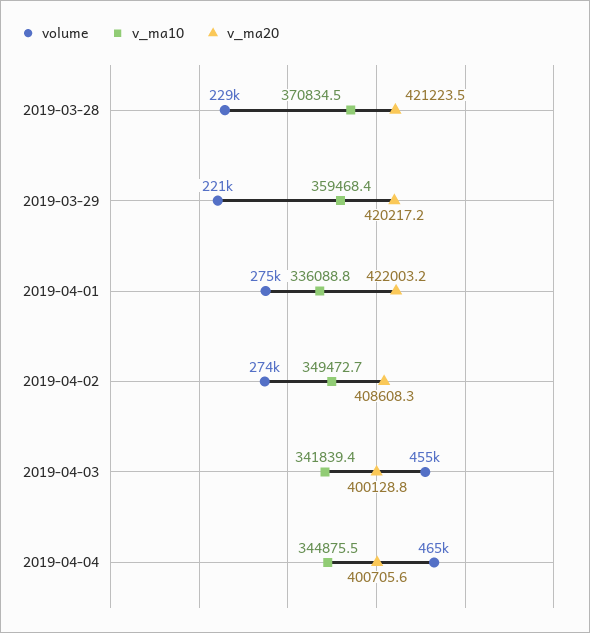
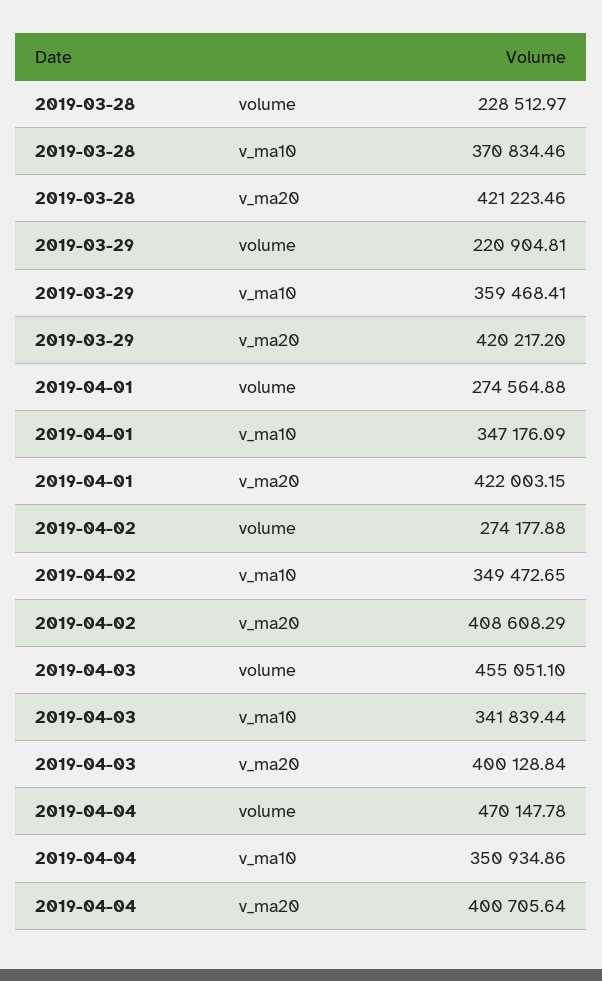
  {
    "volume": {
      "2019-03-28": 228512.97,
      "2019-03-29": 220904.81,
      "2019-04-01": 274564.88,
      "2019-04-02": 274177.88,
      "2019-04-03": 455051.1,
-     "2019-04-04": 465000
+     "2019-04-04": 470147.78
    },
    "v_ma10": {
      "2019-03-28": 370834.46,
      "2019-03-29": 359468.41,
-     "2019-04-01": 336088.8,
+     "2019-04-01": 347176.09,
      "2019-04-02": 349472.65,
      "2019-04-03": 341839.44,
-     "2019-04-04": 344875.5
+     "2019-04-04": 350934.86
    },
    "v_ma20": {
      "2019-03-28": 421223.46,
      "2019-03-29": 420217.2,
      "2019-04-01": 422003.15,
      "2019-04-02": 408608.29,
      "2019-04-03": 400128.84,
      "2019-04-04": 400705.64
    }
  }

